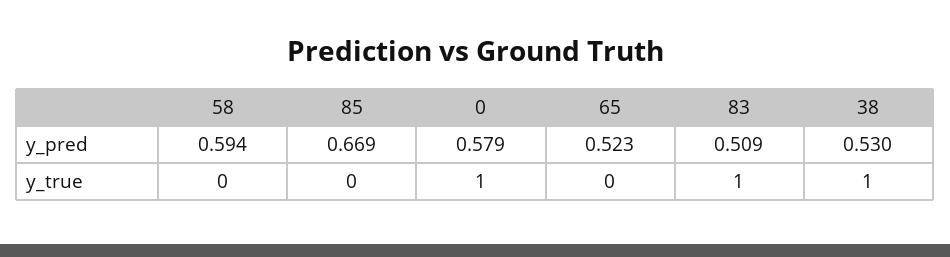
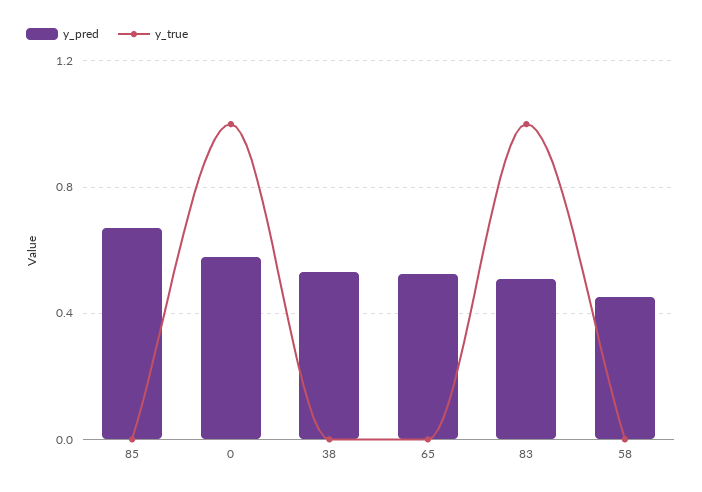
  {
    "y_pred": {
-     "58": 0.594,
+     "58": 0.45,
      "85": 0.669,
      "0": 0.579,
      "65": 0.523,
      "83": 0.509,
      "38": 0.53
    },
    "y_true": {
      "58": 0,
      "85": 0,
      "0": 1,
      "65": 0,
      "83": 1,
-     "38": 1
+     "38": 0
    }
  }

